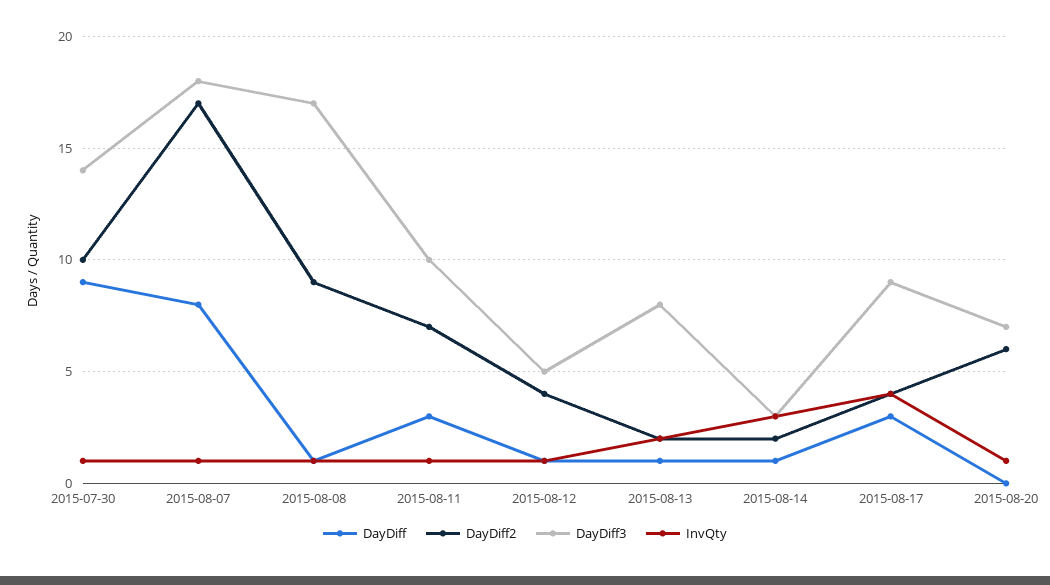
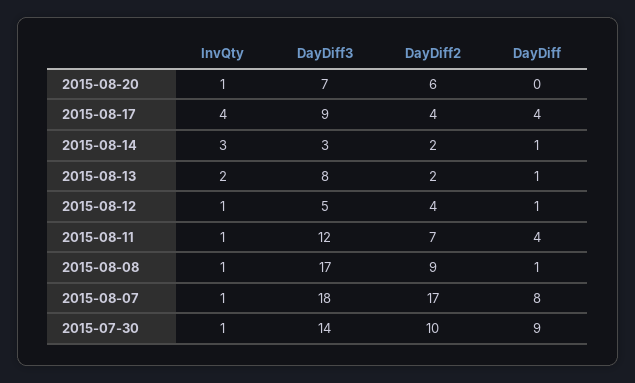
  {
    "DayDiff": {
      "2015-07-30": 9,
      "2015-08-07": 8,
      "2015-08-08": 1,
-     "2015-08-11": 3,
+     "2015-08-11": 4,
      "2015-08-12": 1,
      "2015-08-13": 1,
      "2015-08-14": 1,
-     "2015-08-17": 3,
+     "2015-08-17": 4,
      "2015-08-20": 0
    },
    "DayDiff2": {
      "2015-07-30": 10,
      "2015-08-07": 17,
      "2015-08-08": 9,
      "2015-08-11": 7,
      "2015-08-12": 4,
      "2015-08-13": 2,
      "2015-08-14": 2,
      "2015-08-17": 4,
      "2015-08-20": 6
    },
    "DayDiff3": {
      "2015-07-30": 14,
      "2015-08-07": 18,
      "2015-08-08": 17,
-     "2015-08-11": 10,
+     "2015-08-11": 12,
      "2015-08-12": 5,
      "2015-08-13": 8,
      "2015-08-14": 3,
      "2015-08-17": 9,
      "2015-08-20": 7
    },
    "InvQty": {
      "2015-07-30": 1,
      "2015-08-07": 1,
      "2015-08-08": 1,
      "2015-08-11": 1,
      "2015-08-12": 1,
      "2015-08-13": 2,
      "2015-08-14": 3,
      "2015-08-17": 4,
      "2015-08-20": 1
    }
  }

